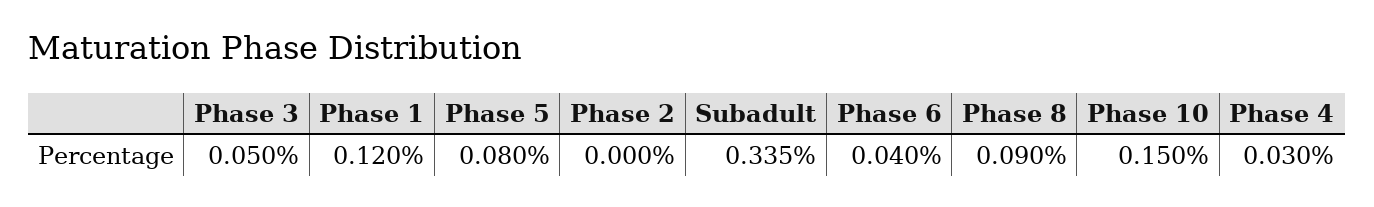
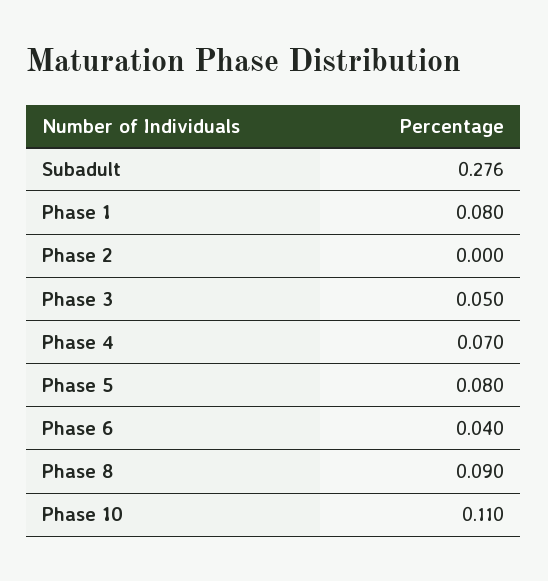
  {
    "Phase 3": 0.05,
-   "Phase 1": 0.12,
+   "Phase 1": 0.08,
    "Phase 5": 0.08,
    "Phase 2": 0,
-   "Subadult": 0.335,
+   "Subadult": 0.276,
    "Phase 6": 0.04,
    "Phase 8": 0.09,
-   "Phase 10": 0.15,
+   "Phase 10": 0.11,
-   "Phase 4": 0.03
+   "Phase 4": 0.07
  }

